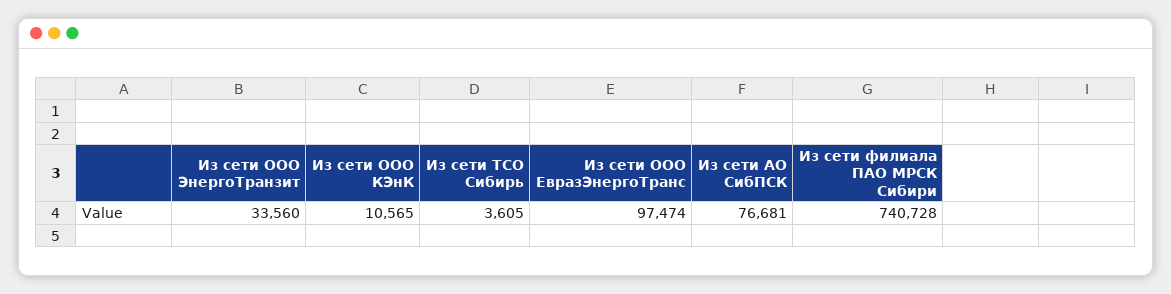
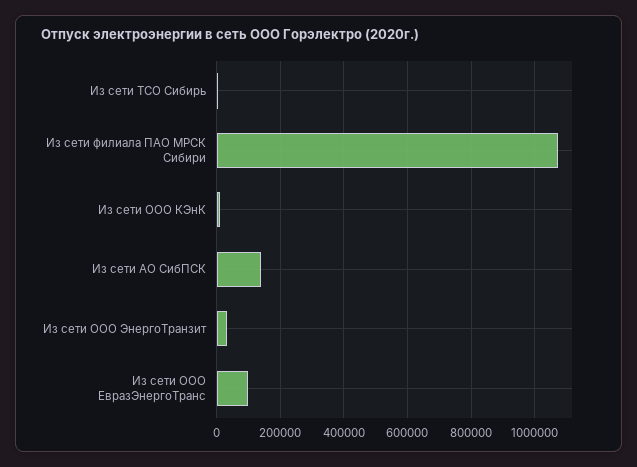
  {
    "Из сети ООО ЭнергоТранзит": 33560,
    "Из сети ООО КЭнК": 10565,
    "Из сети ТСО Сибирь": 3605,
    "Из сети ООО ЕвразЭнергоТранс": 97474,
-   "Из сети АО СибПСК": 76681,
+   "Из сети АО СибПСК": 140000,
-   "Из сети филиала ПАО МРСК Сибири": 740728
+   "Из сети филиала ПАО МРСК Сибири": 1080000
  }

